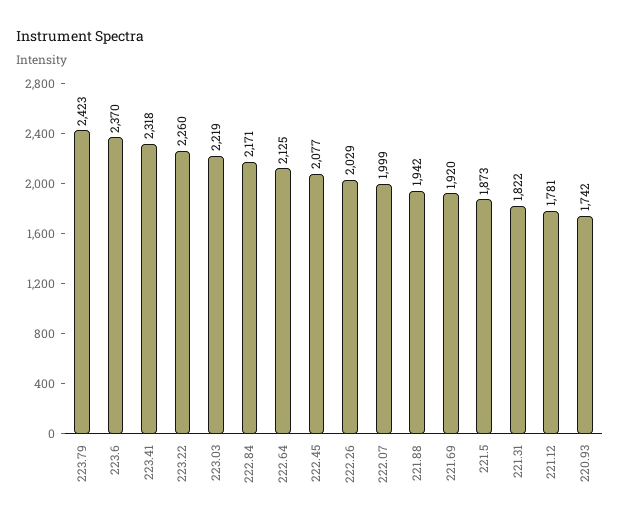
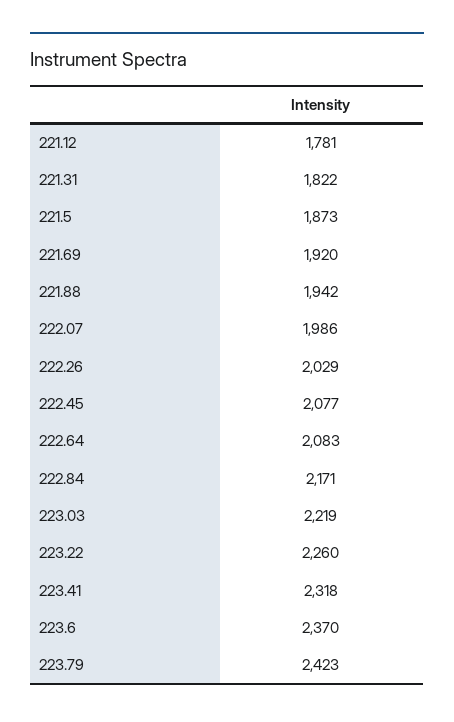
  {
    "223.79": 2423,
    "223.6": 2370,
    "223.41": 2318,
    "223.22": 2260,
    "223.03": 2219,
    "222.84": 2171,
-   "222.64": 2125,
+   "222.64": 2083,
    "222.45": 2077,
    "222.26": 2029,
-   "222.07": 1999,
+   "222.07": 1986,
    "221.88": 1942,
    "221.69": 1920,
    "221.5": 1873,
    "221.31": 1822,
-   "221.12": 1781,
+   "221.12": 1781
-   "220.93": 1742
  }

